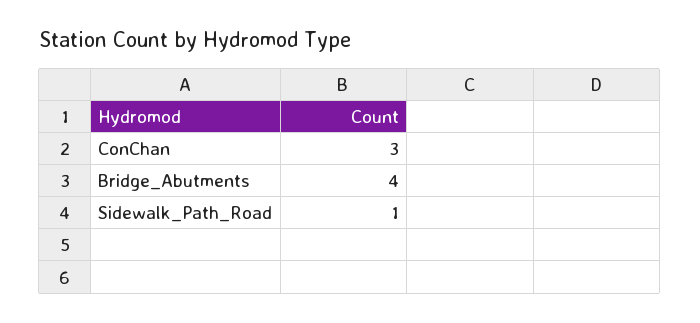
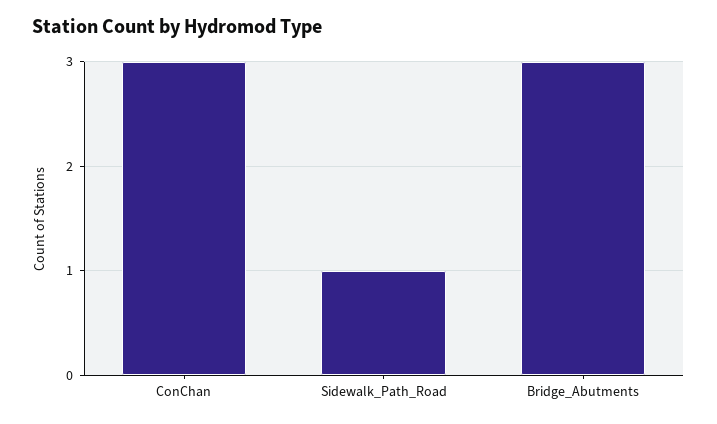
  {
    "ConChan": 3,
-   "Bridge_Abutments": 4,
+   "Bridge_Abutments": 3,
    "Sidewalk_Path_Road": 1
  }

